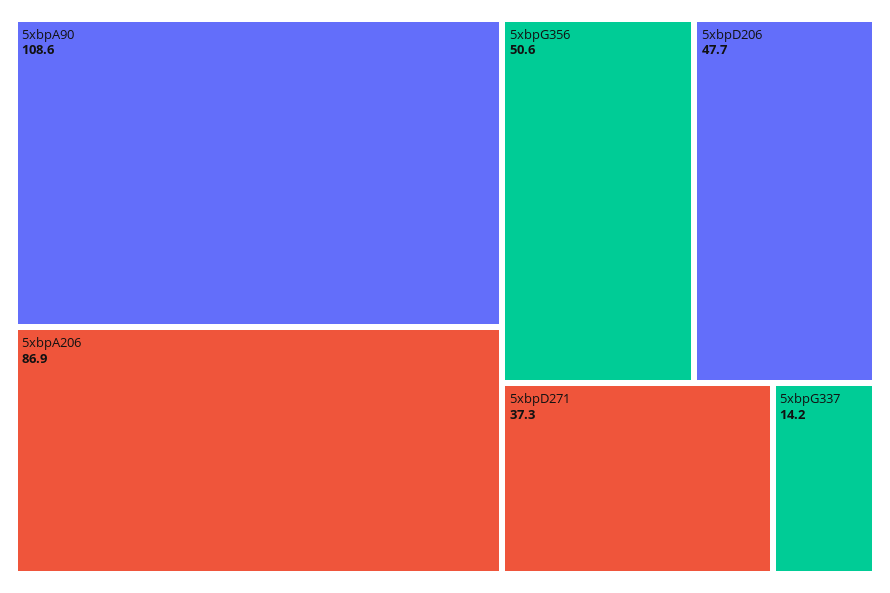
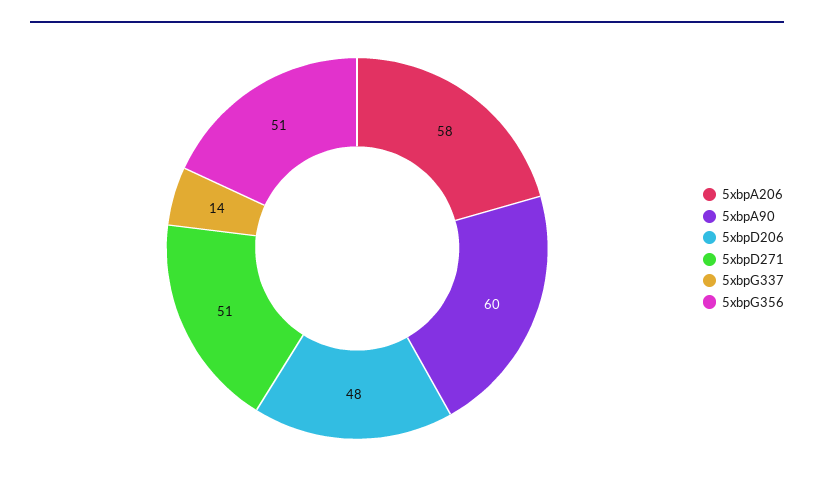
  {
-   "5xbpA90": 108.6,
+   "5xbpA90": 60,
-   "5xbpA206": 86.9,
+   "5xbpA206": 58,
    "5xbpG356": 50.6,
    "5xbpD206": 47.7,
-   "5xbpD271": 37.3,
+   "5xbpD271": 51,
    "5xbpG337": 14.2
  }

